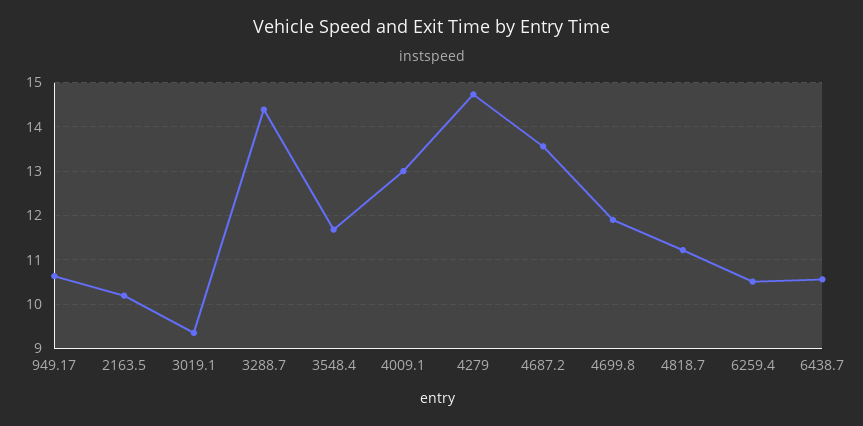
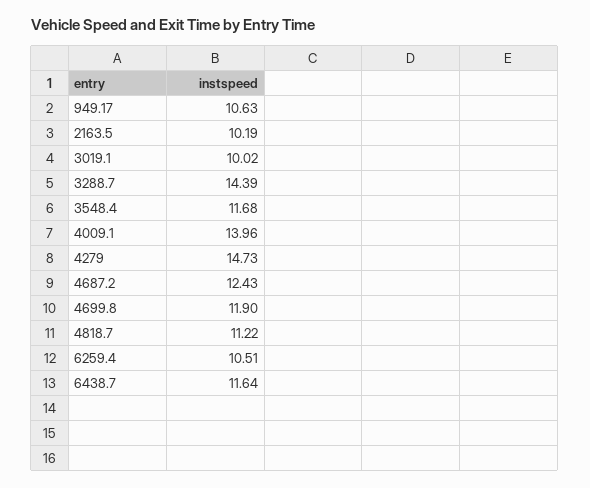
  {
    "949.17": 10.63,
    "2163.5": 10.19,
-   "3019.1": 9.4,
+   "3019.1": 10.02,
    "3288.7": 14.39,
    "3548.4": 11.68,
-   "4009.1": 13,
+   "4009.1": 13.96,
    "4279": 14.73,
-   "4687.2": 13.6,
+   "4687.2": 12.43,
    "4699.8": 11.9,
    "4818.7": 11.22,
    "6259.4": 10.51,
-   "6438.7": 10.6
+   "6438.7": 11.64
  }

